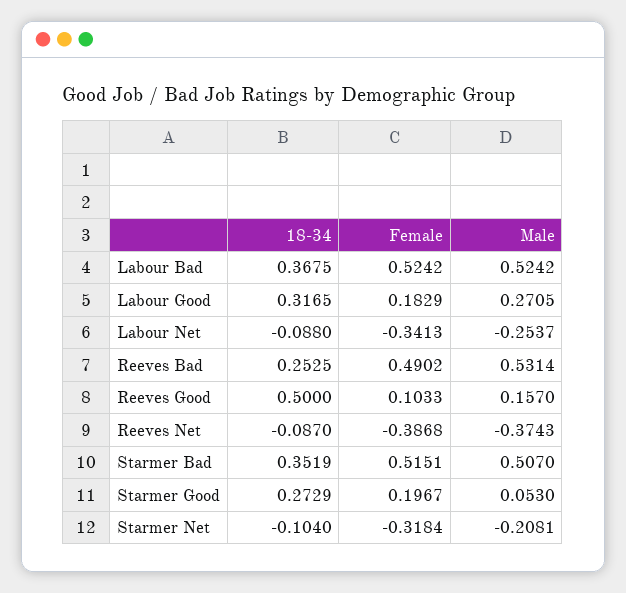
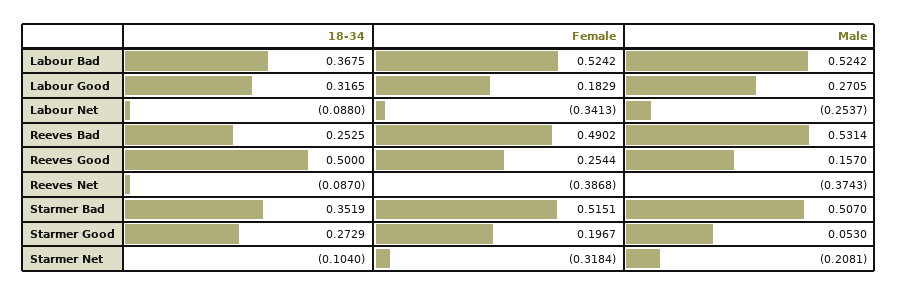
  {
    "18-34": {
      "Labour Bad": 0.3675,
      "Labour Good": 0.3165,
      "Labour Net": -0.088,
      "Reeves Bad": 0.2525,
      "Reeves Good": 0.5,
      "Reeves Net": -0.087,
      "Starmer Bad": 0.3519,
      "Starmer Good": 0.2729,
      "Starmer Net": -0.104
    },
    "Female": {
      "Labour Bad": 0.5242,
      "Labour Good": 0.1829,
      "Labour Net": -0.3413,
      "Reeves Bad": 0.4902,
-     "Reeves Good": 0.1033,
+     "Reeves Good": 0.2544,
      "Reeves Net": -0.3868,
      "Starmer Bad": 0.5151,
      "Starmer Good": 0.1967,
      "Starmer Net": -0.3184
    },
    "Male": {
      "Labour Bad": 0.5242,
      "Labour Good": 0.2705,
      "Labour Net": -0.2537,
      "Reeves Bad": 0.5314,
      "Reeves Good": 0.157,
      "Reeves Net": -0.3743,
      "Starmer Bad": 0.507,
      "Starmer Good": 0.053,
      "Starmer Net": -0.2081
    }
  }

